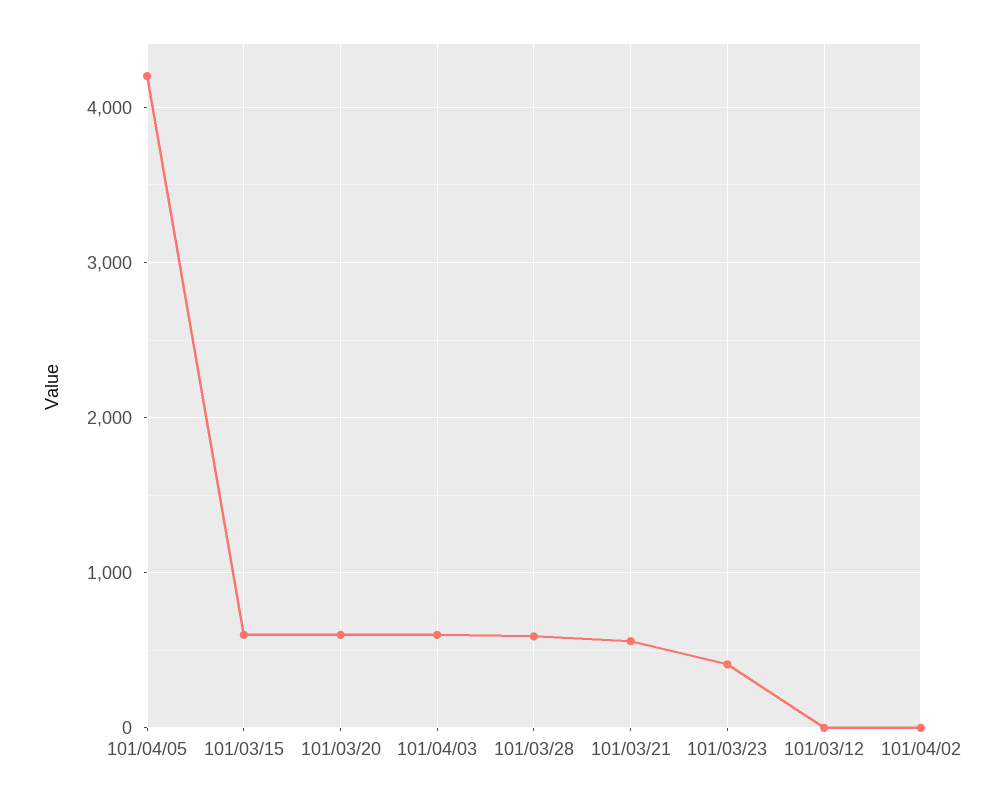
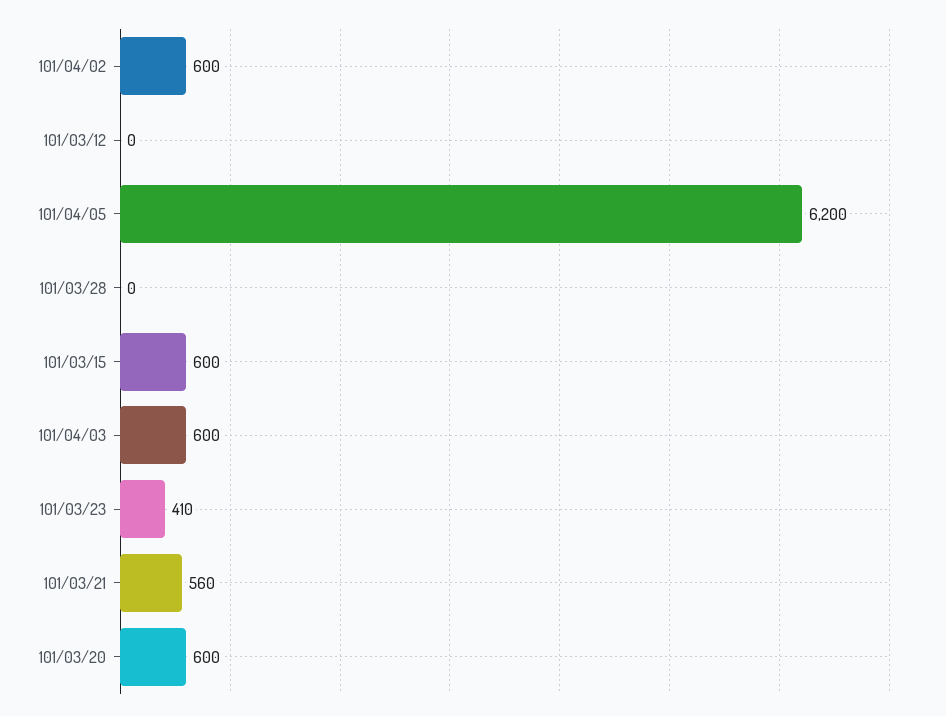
  {
-   "101/04/05": 4200,
+   "101/04/05": 6200,
    "101/03/15": 600,
    "101/03/20": 600,
    "101/04/03": 600,
-   "101/03/28": 600,
+   "101/03/28": 0,
    "101/03/21": 560,
    "101/03/23": 410,
    "101/03/12": 0,
-   "101/04/02": 0
+   "101/04/02": 600
  }

